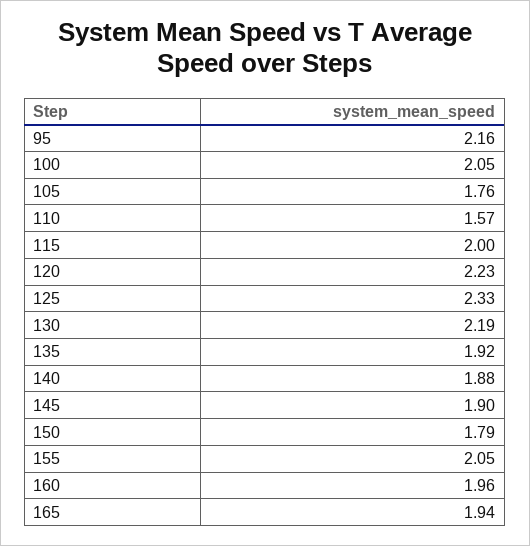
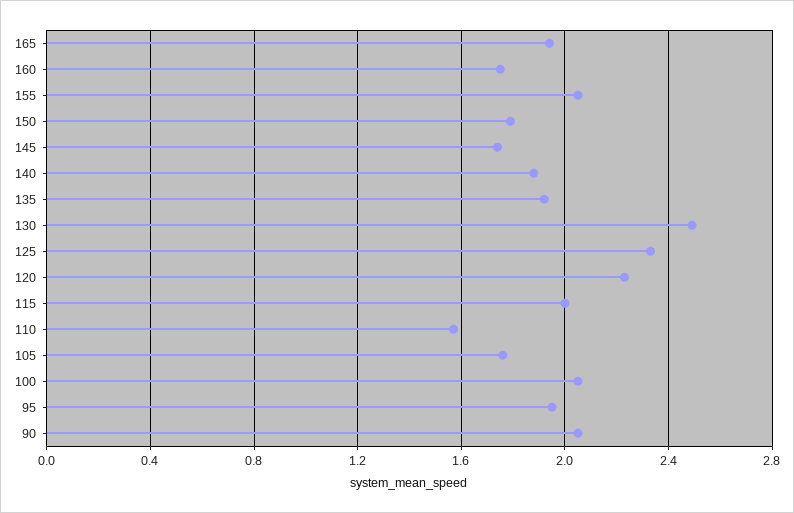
  {
-   "95": 2.16,
+   "95": 1.95,
    "100": 2.05,
    "105": 1.76,
    "110": 1.57,
    "115": 2,
    "120": 2.23,
    "125": 2.33,
-   "130": 2.19,
+   "130": 2.5,
    "135": 1.92,
    "140": 1.88,
-   "145": 1.9,
+   "145": 1.75,
    "150": 1.79,
    "155": 2.05,
-   "160": 1.96,
+   "160": 1.75,
-   "165": 1.94
+   "165": 1.94,
+   "90": 2.05
  }

